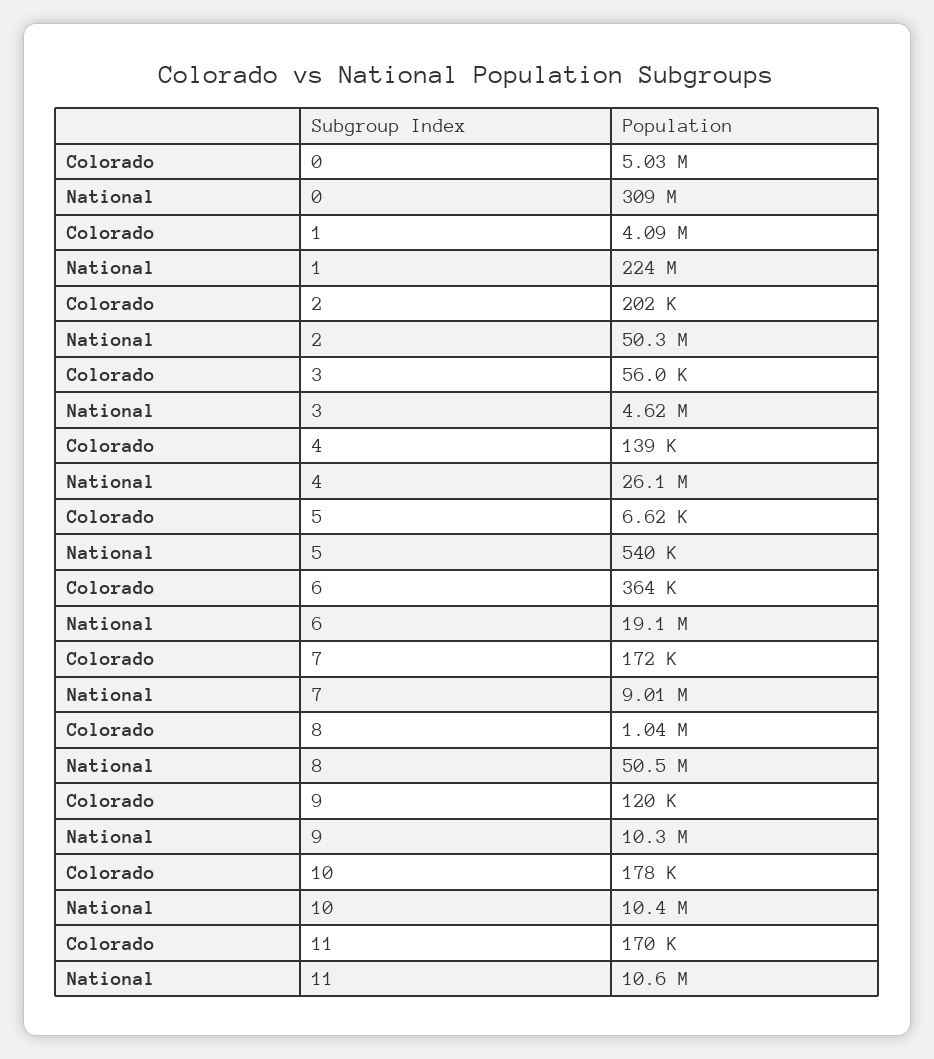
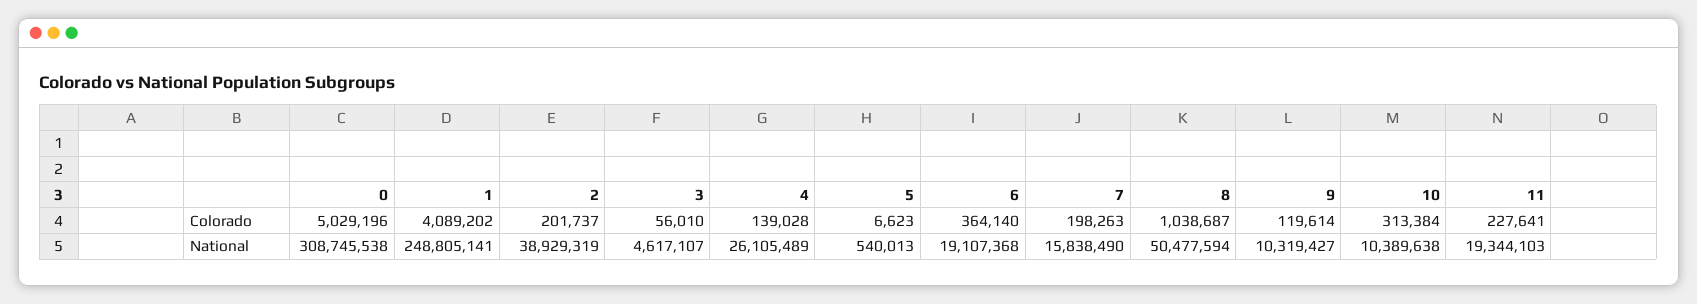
  {
    "Colorado": {
      "0": 5029196,
      "1": 4089202,
      "2": 201737,
      "3": 56010,
      "4": 139028,
      "5": 6623,
      "6": 364140,
-     "7": 172000,
+     "7": 198263,
      "8": 1038687,
      "9": 119614,
-     "10": 178000,
+     "10": 313384,
-     "11": 170000
+     "11": 227641
    },
    "National": {
      "0": 308745538,
-     "1": 224000000,
+     "1": 248805141,
-     "2": 50300000,
+     "2": 38929319,
      "3": 4617107,
      "4": 26105489,
      "5": 540013,
      "6": 19107368,
-     "7": 9010000,
+     "7": 15838490,
      "8": 50477594,
      "9": 10319427,
      "10": 10389638,
-     "11": 10600000
+     "11": 19344103
    }
  }

